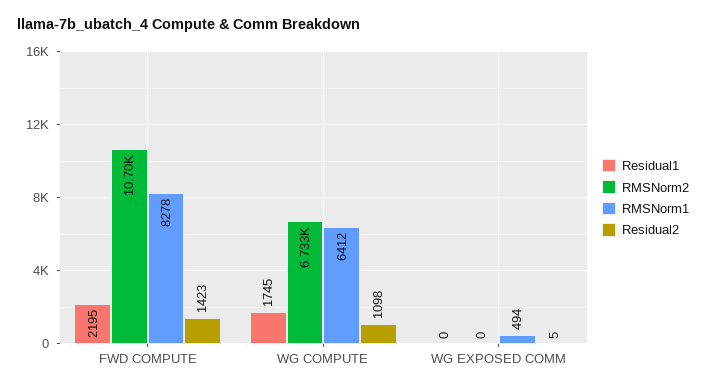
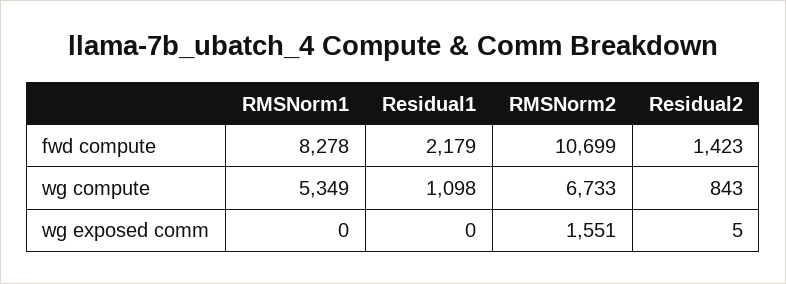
  {
    "Residual1": {
-     "FWD COMPUTE": 2195,
+     "FWD COMPUTE": 2179,
-     "WG COMPUTE": 1745,
+     "WG COMPUTE": 1098,
      "WG EXPOSED COMM": 0
    },
    "RMSNorm2": {
      "FWD COMPUTE": 10699,
      "WG COMPUTE": 6733,
-     "WG EXPOSED COMM": 0
+     "WG EXPOSED COMM": 1551
    },
    "RMSNorm1": {
      "FWD COMPUTE": 8278,
-     "WG COMPUTE": 6412,
+     "WG COMPUTE": 5349,
-     "WG EXPOSED COMM": 494
+     "WG EXPOSED COMM": 0
    },
    "Residual2": {
      "FWD COMPUTE": 1423,
-     "WG COMPUTE": 1098,
+     "WG COMPUTE": 843,
      "WG EXPOSED COMM": 5
    }
  }

